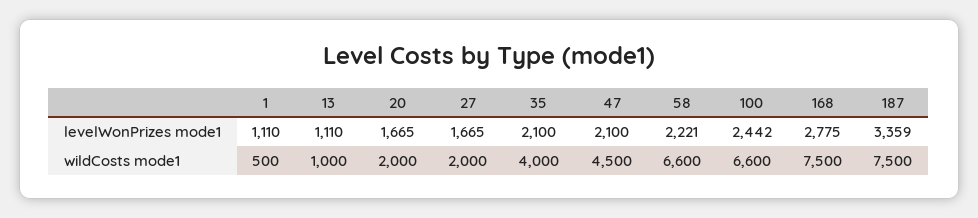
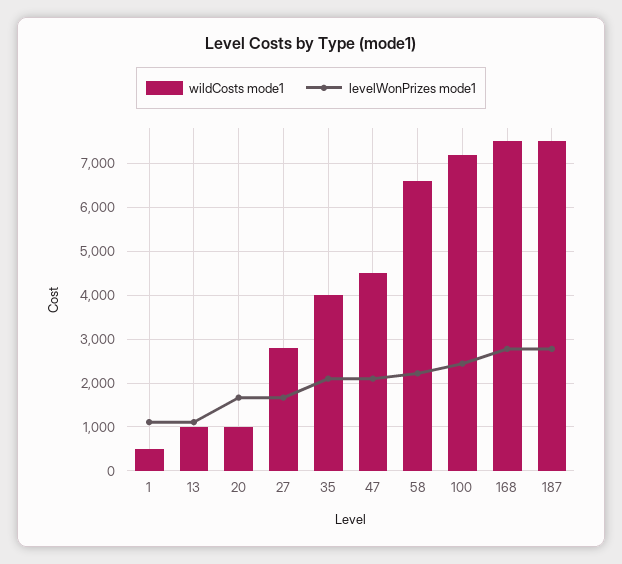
  {
    "levelWonPrizes mode1": {
      "1": 1110,
      "13": 1110,
      "20": 1665,
      "27": 1665,
      "35": 2100,
      "47": 2100,
      "58": 2221,
      "100": 2442,
      "168": 2775,
-     "187": 3359
+     "187": 2800
    },
    "wildCosts mode1": {
      "1": 500,
      "13": 1000,
-     "20": 2000,
+     "20": 1000,
-     "27": 2000,
+     "27": 2800,
      "35": 4000,
      "47": 4500,
      "58": 6600,
-     "100": 6600,
+     "100": 7200,
      "168": 7500,
      "187": 7500
    }
  }

